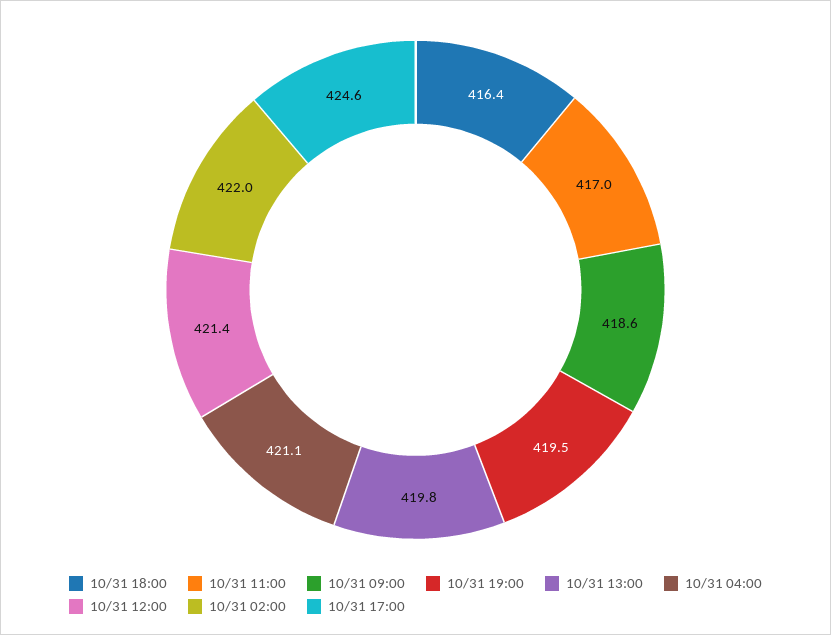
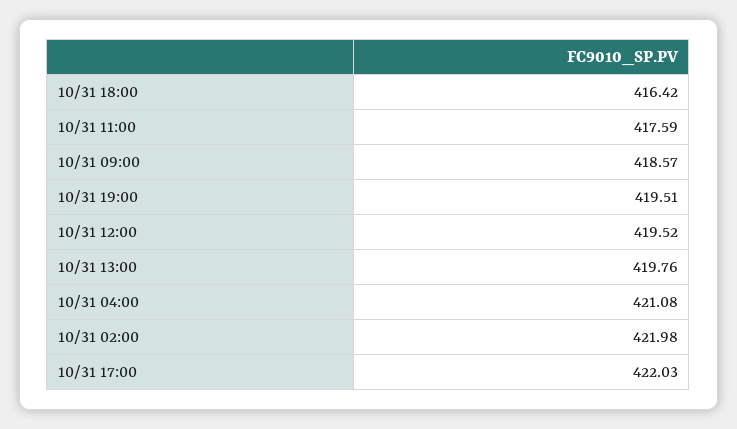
  {
    "10/31 18:00": 416.42,
-   "10/31 11:00": 417,
+   "10/31 11:00": 417.59,
    "10/31 09:00": 418.57,
    "10/31 19:00": 419.51,
    "10/31 13:00": 419.76,
    "10/31 04:00": 421.08,
-   "10/31 12:00": 421.4,
+   "10/31 12:00": 419.52,
    "10/31 02:00": 421.98,
-   "10/31 17:00": 424.6
+   "10/31 17:00": 422.03
  }

